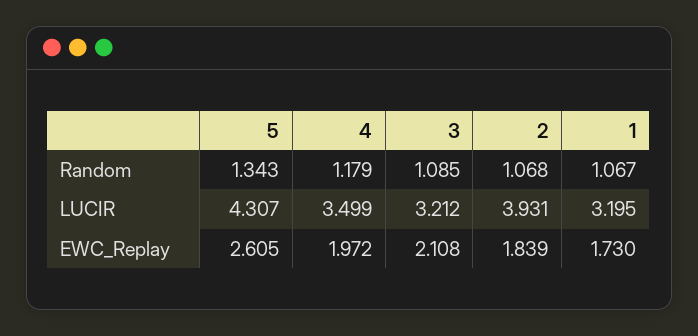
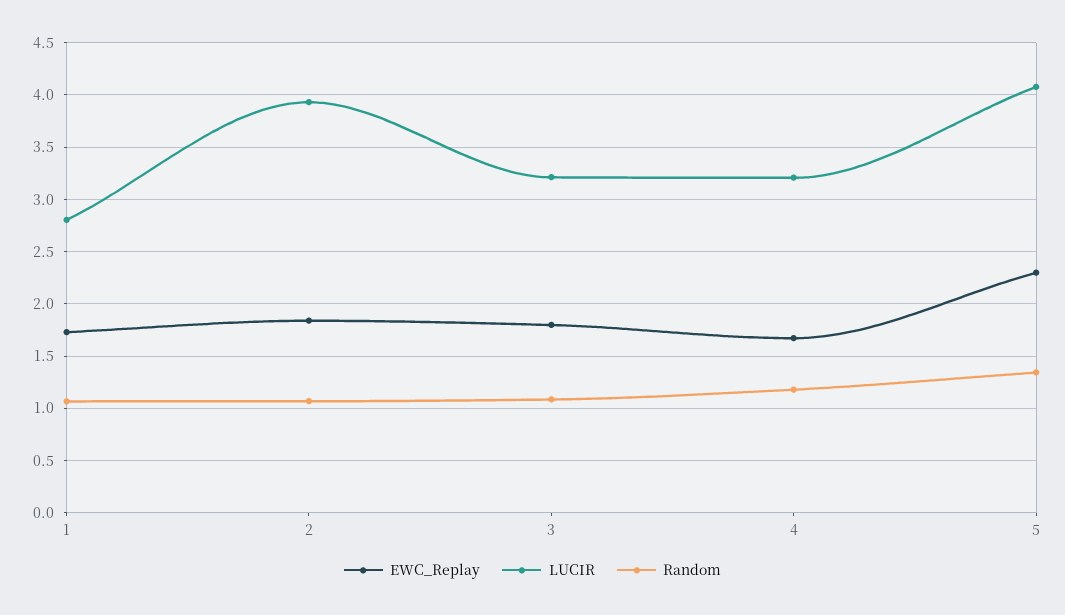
  {
    "Random": {
      "5": 1.343,
      "4": 1.179,
      "3": 1.085,
      "2": 1.068,
      "1": 1.067
    },
    "LUCIR": {
-     "5": 4.307,
+     "5": 4.1,
-     "4": 3.499,
+     "4": 3.2,
      "3": 3.212,
      "2": 3.931,
-     "1": 3.195
+     "1": 2.8
    },
    "EWC_Replay": {
-     "5": 2.605,
+     "5": 2.3,
-     "4": 1.972,
+     "4": 1.7,
-     "3": 2.108,
+     "3": 1.8,
      "2": 1.839,
      "1": 1.73
    }
  }

